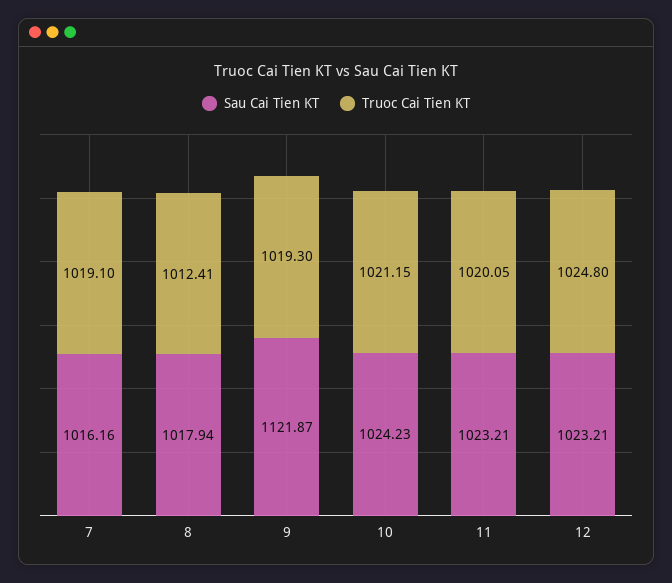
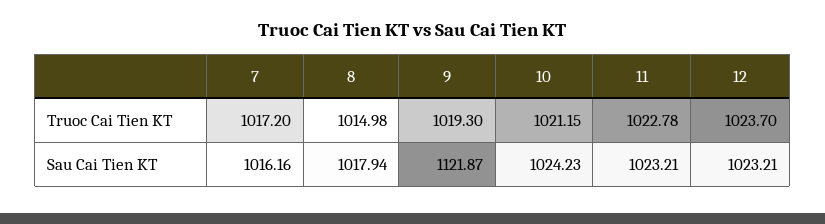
  {
    "Sau Cai Tien KT": {
      "7": 1016.16,
      "8": 1017.94,
      "9": 1121.87,
      "10": 1024.23,
      "11": 1023.21,
      "12": 1023.21
    },
    "Truoc Cai Tien KT": {
-     "7": 1019.1,
+     "7": 1017.2,
-     "8": 1012.41,
+     "8": 1014.98,
      "9": 1019.3,
      "10": 1021.15,
-     "11": 1020.05,
+     "11": 1022.78,
-     "12": 1024.8
+     "12": 1023.7
    }
  }

